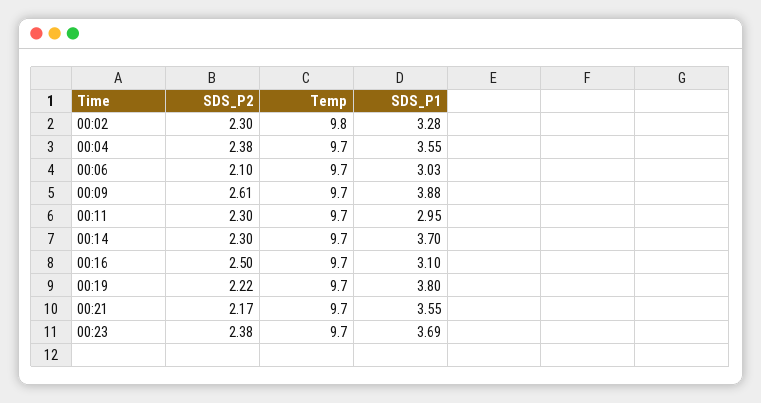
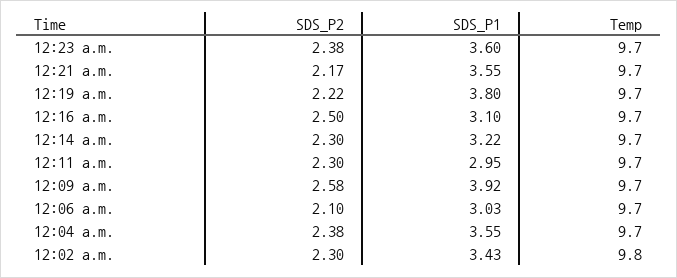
  {
    "SDS_P2": {
      "00:02": 2.3,
      "00:04": 2.38,
      "00:06": 2.1,
-     "00:09": 2.61,
+     "00:09": 2.58,
      "00:11": 2.3,
      "00:14": 2.3,
      "00:16": 2.5,
      "00:19": 2.22,
      "00:21": 2.17,
      "00:23": 2.38
    },
    "Temp": {
      "00:02": 9.8,
      "00:04": 9.7,
      "00:06": 9.7,
      "00:09": 9.7,
      "00:11": 9.7,
      "00:14": 9.7,
      "00:16": 9.7,
      "00:19": 9.7,
      "00:21": 9.7,
      "00:23": 9.7
    },
    "SDS_P1": {
-     "00:02": 3.28,
+     "00:02": 3.43,
      "00:04": 3.55,
      "00:06": 3.03,
-     "00:09": 3.88,
+     "00:09": 3.92,
      "00:11": 2.95,
-     "00:14": 3.7,
+     "00:14": 3.22,
      "00:16": 3.1,
      "00:19": 3.8,
      "00:21": 3.55,
-     "00:23": 3.69
+     "00:23": 3.6
    }
  }

